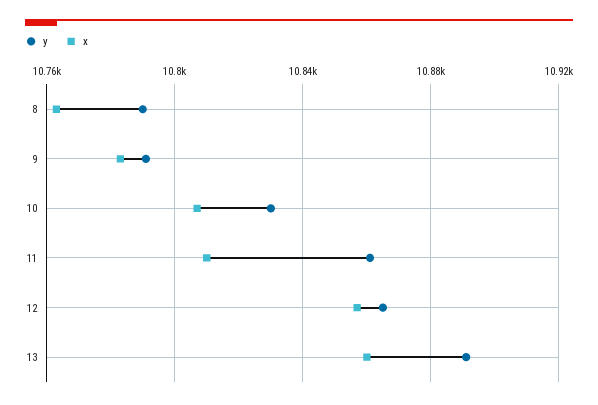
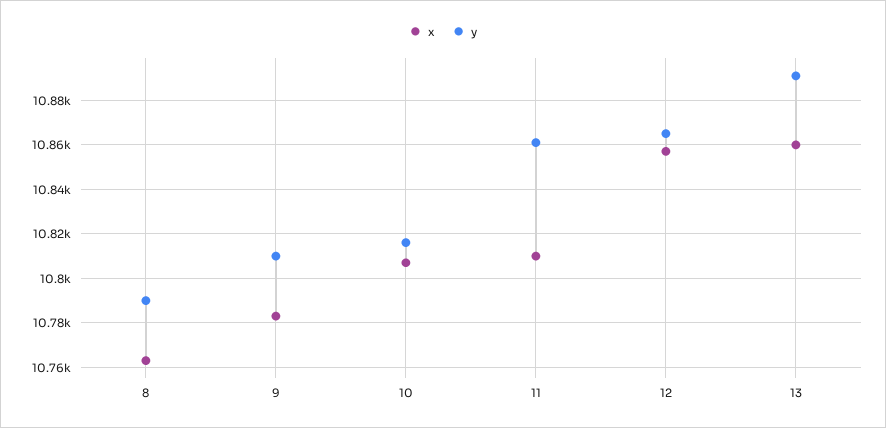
  {
    "y": {
      "8": 10790,
-     "9": 10790,
+     "9": 10810,
-     "10": 10830,
+     "10": 10815,
      "11": 10860,
      "12": 10865,
      "13": 10890
    },
    "x": {
      "8": 10765,
      "9": 10785,
      "10": 10805,
      "11": 10810,
      "12": 10855,
      "13": 10860
    }
  }

